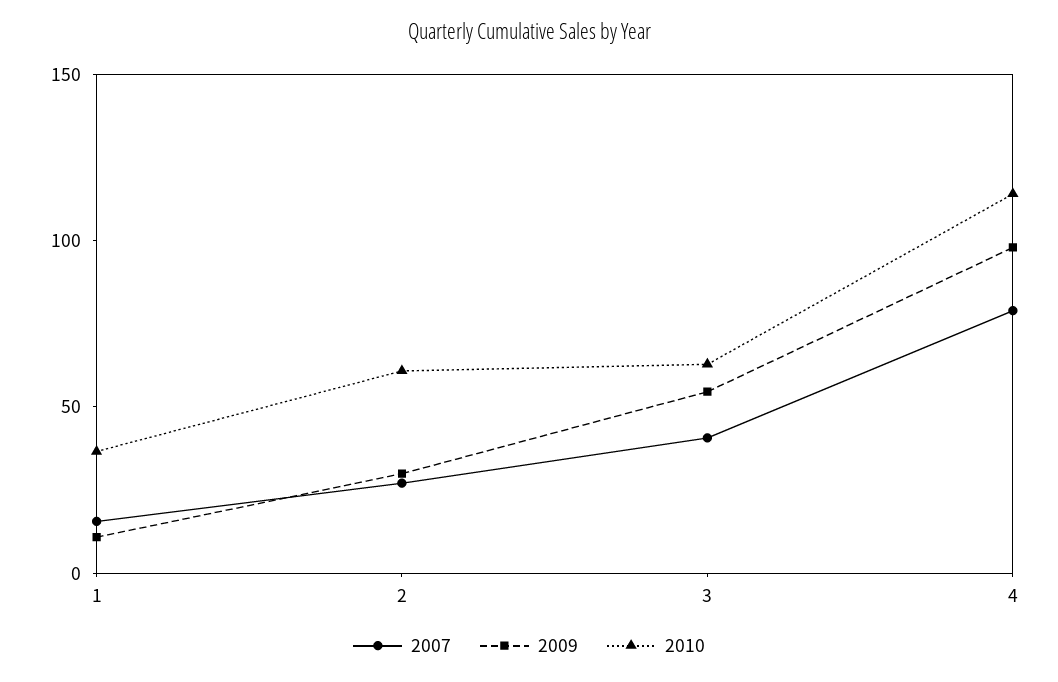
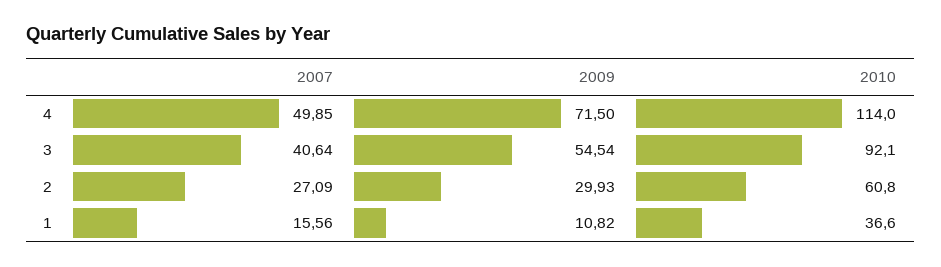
  {
    "2007": {
      "1": 15.56,
      "2": 27.09,
      "3": 40.64,
-     "4": 80
+     "4": 49.85
    },
    "2009": {
      "1": 10.82,
      "2": 29.93,
      "3": 54.54,
-     "4": 100
+     "4": 71.5
    },
    "2010": {
      "1": 36.6,
      "2": 60.8,
-     "3": 60,
+     "3": 92.1,
      "4": 114
    }
  }

